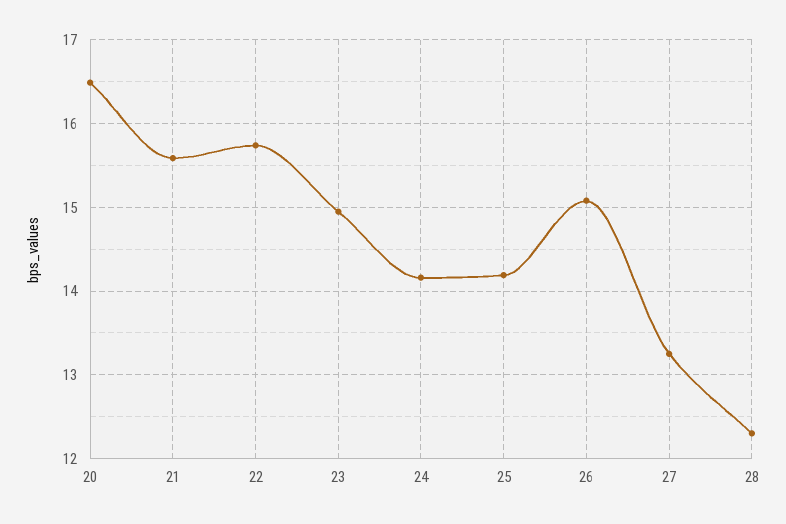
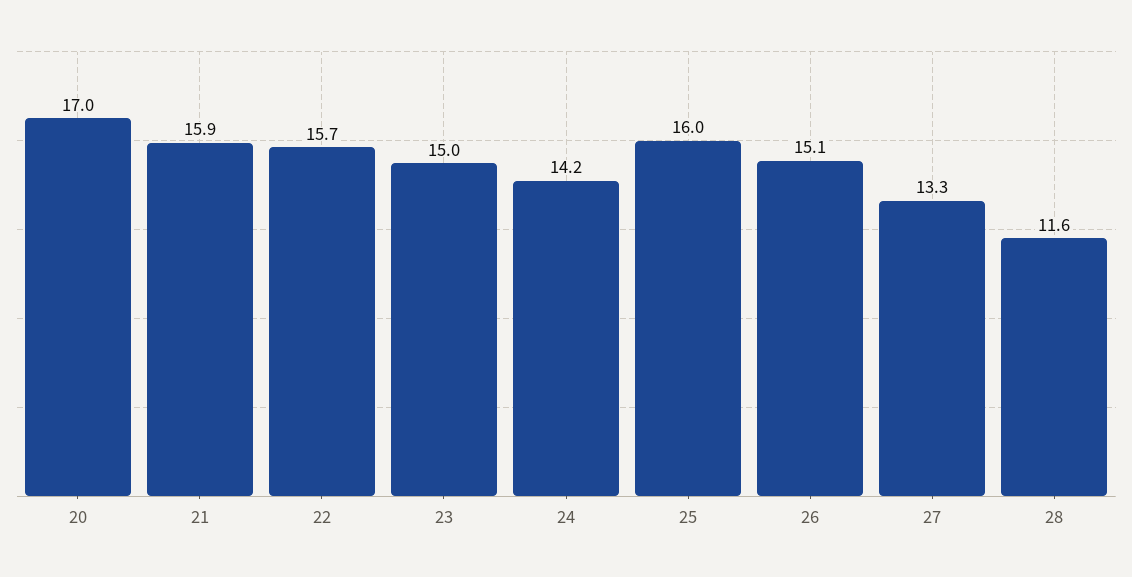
  {
-   "20": 16.5,
+   "20": 17,
-   "21": 15.6,
+   "21": 15.9,
    "22": 15.7,
    "23": 15,
    "24": 14.2,
-   "25": 14.2,
+   "25": 16,
    "26": 15.1,
    "27": 13.3,
-   "28": 12.3
+   "28": 11.6
  }

